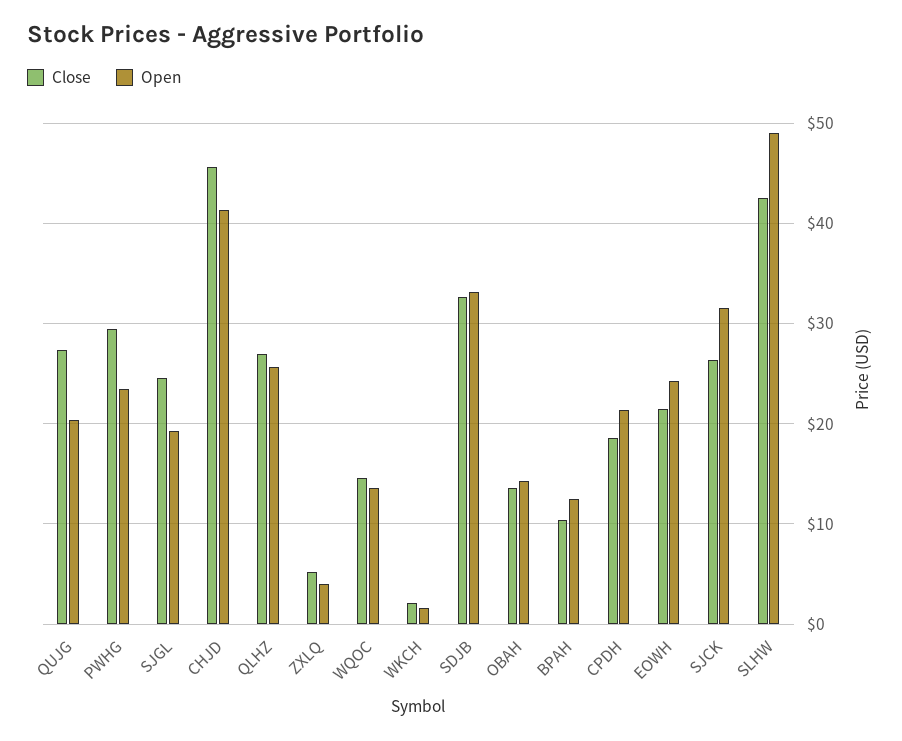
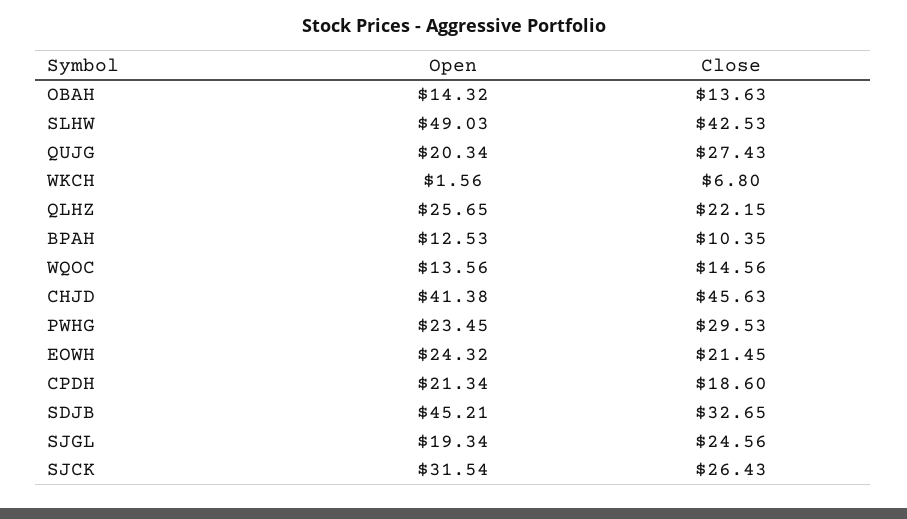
  {
    "Close": {
      "QUJG": 27.43,
      "PWHG": 29.53,
      "SJGL": 24.56,
      "CHJD": 45.63,
-     "QLHZ": 27,
+     "QLHZ": 22.15,
-     "ZXLQ": 5,
      "WQOC": 14.56,
-     "WKCH": 2,
+     "WKCH": 6.8,
      "SDJB": 32.65,
      "OBAH": 13.63,
      "BPAH": 10.35,
      "CPDH": 18.6,
      "EOWH": 21.45,
      "SJCK": 26.43,
      "SLHW": 42.53
    },
    "Open": {
      "QUJG": 20.34,
      "PWHG": 23.45,
      "SJGL": 19.34,
      "CHJD": 41.38,
      "QLHZ": 25.65,
-     "ZXLQ": 4,
      "WQOC": 13.56,
      "WKCH": 1.56,
-     "SDJB": 33,
+     "SDJB": 45.21,
      "OBAH": 14.32,
      "BPAH": 12.53,
      "CPDH": 21.34,
      "EOWH": 24.32,
      "SJCK": 31.54,
      "SLHW": 49.03
    }
  }

